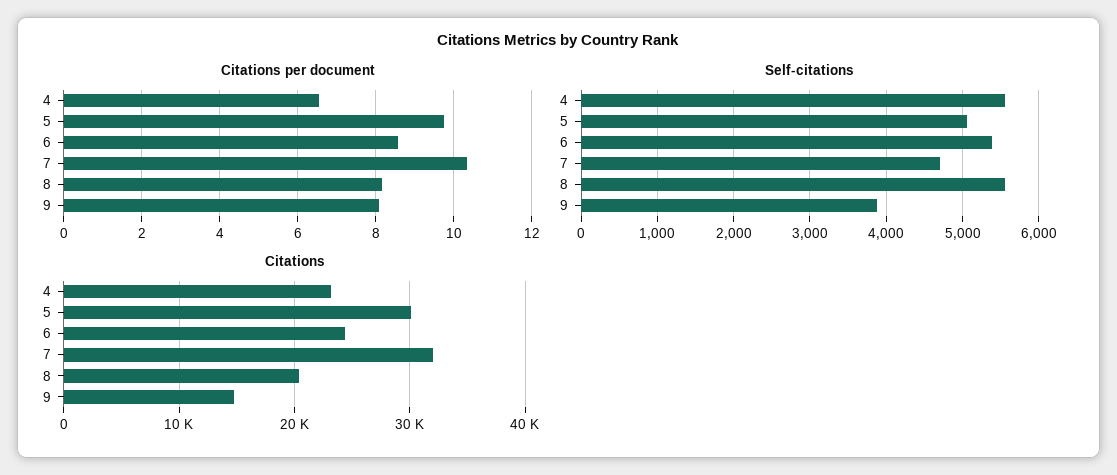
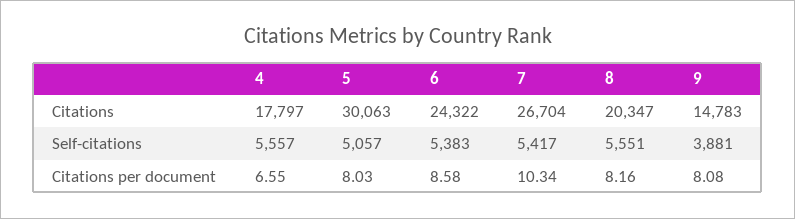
  {
    "Citations per document": {
      "4": 6.55,
-     "5": 9.8,
+     "5": 8.03,
      "6": 8.58,
      "7": 10.34,
      "8": 8.16,
      "9": 8.08
    },
    "Self-citations": {
      "4": 5557,
      "5": 5057,
      "6": 5383,
-     "7": 4700,
+     "7": 5417,
      "8": 5551,
      "9": 3881
    },
    "Citations": {
-     "4": 23000,
+     "4": 17797,
      "5": 30063,
      "6": 24322,
-     "7": 32000,
+     "7": 26704,
      "8": 20347,
      "9": 14783
    }
  }

